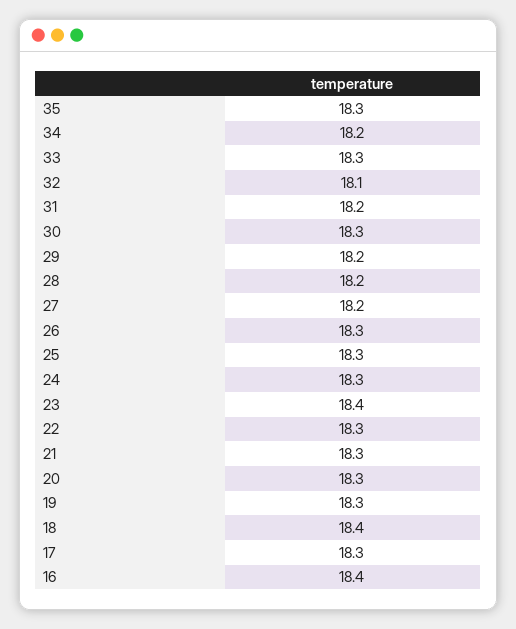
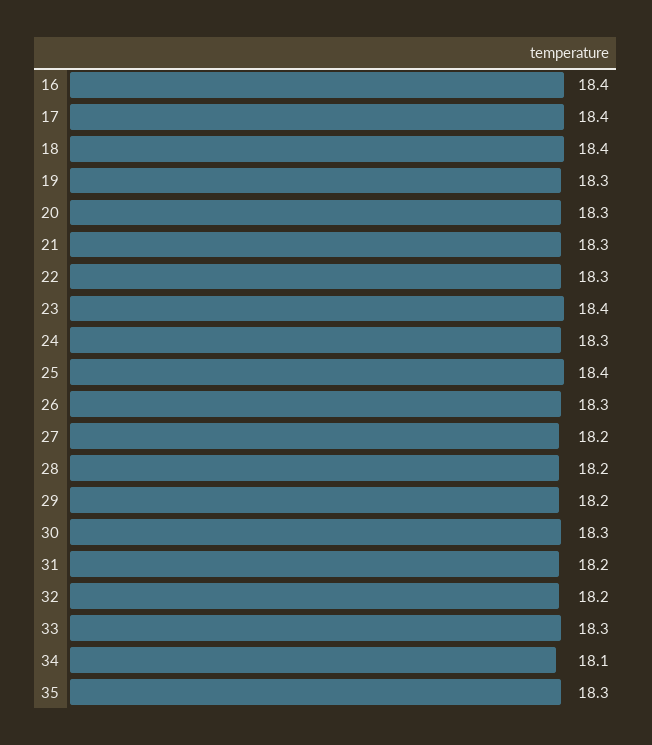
  {
    "35": 18.3,
-   "34": 18.2,
+   "34": 18.1,
    "33": 18.3,
-   "32": 18.1,
+   "32": 18.2,
    "31": 18.2,
    "30": 18.3,
    "29": 18.2,
    "28": 18.2,
    "27": 18.2,
    "26": 18.3,
-   "25": 18.3,
+   "25": 18.4,
    "24": 18.3,
    "23": 18.4,
    "22": 18.3,
    "21": 18.3,
    "20": 18.3,
    "19": 18.3,
    "18": 18.4,
-   "17": 18.3,
+   "17": 18.4,
    "16": 18.4
  }

